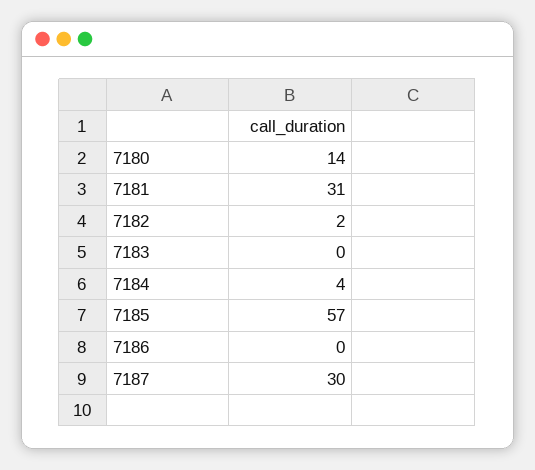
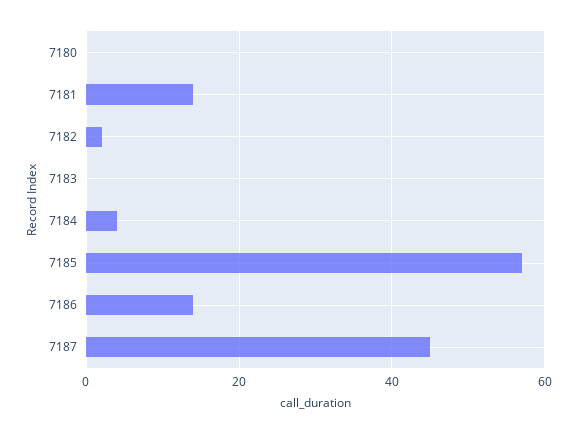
  {
-   "7180": 14,
+   "7180": 0,
-   "7181": 31,
+   "7181": 15,
    "7182": 2,
    "7183": 0,
    "7184": 4,
    "7185": 57,
-   "7186": 0,
+   "7186": 15,
-   "7187": 30
+   "7187": 45
  }

